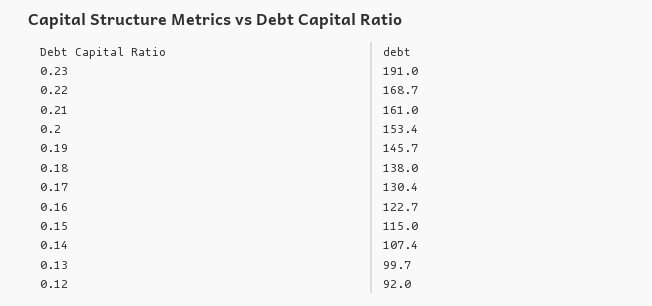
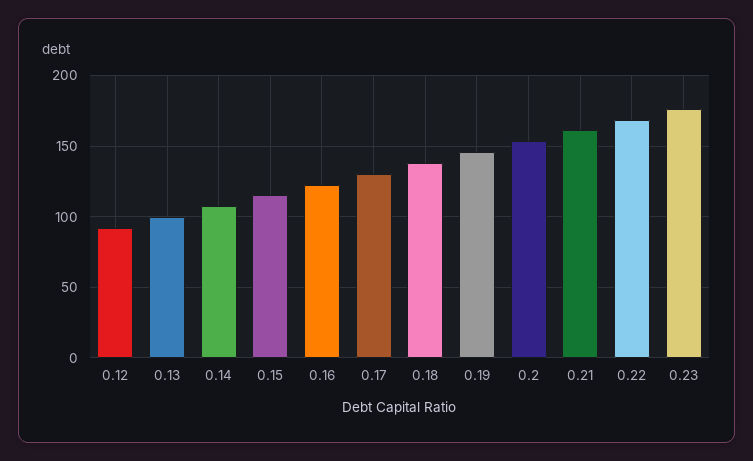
  {
-   "0.23": 191,
+   "0.23": 175,
    "0.22": 168.7,
    "0.21": 161,
    "0.2": 153.4,
    "0.19": 145.7,
    "0.18": 138,
    "0.17": 130.4,
    "0.16": 122.7,
    "0.15": 115,
    "0.14": 107.4,
    "0.13": 99.7,
    "0.12": 92
  }

